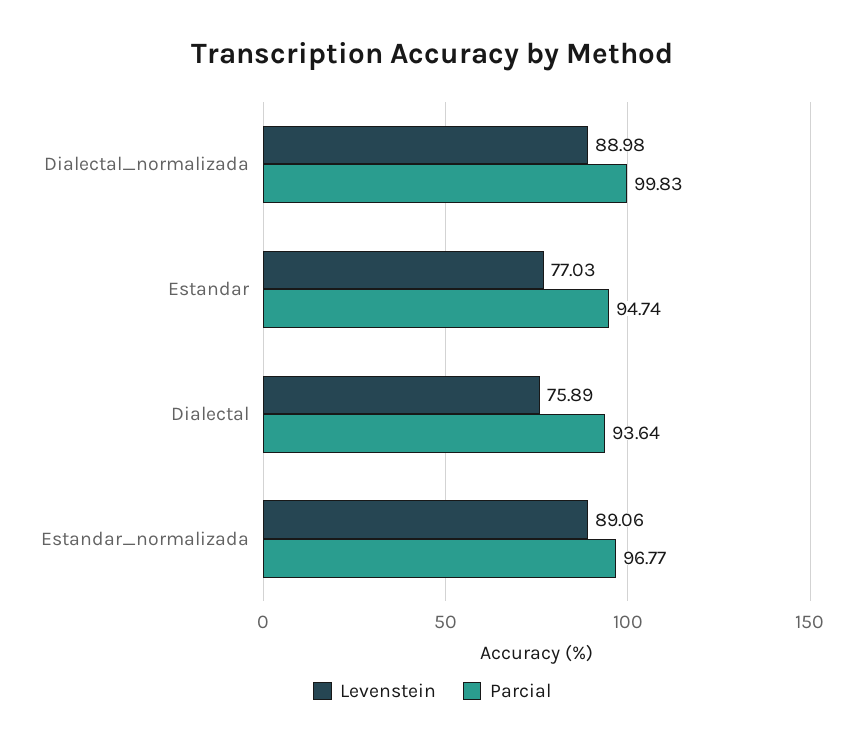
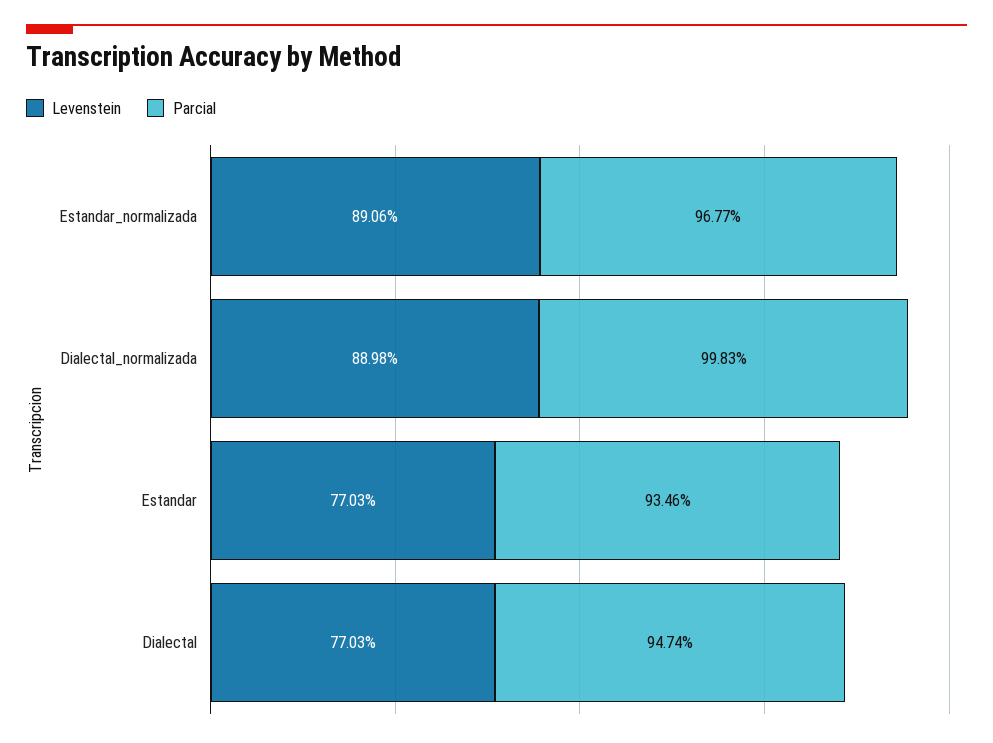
  {
    "Levenstein": {
      "Dialectal_normalizada": 88.98,
      "Estandar": 77.03,
-     "Dialectal": 75.89,
+     "Dialectal": 77.03,
      "Estandar_normalizada": 89.06
    },
    "Parcial": {
      "Dialectal_normalizada": 99.83,
-     "Estandar": 94.74,
+     "Estandar": 93.46,
-     "Dialectal": 93.64,
+     "Dialectal": 94.74,
      "Estandar_normalizada": 96.77
    }
  }

